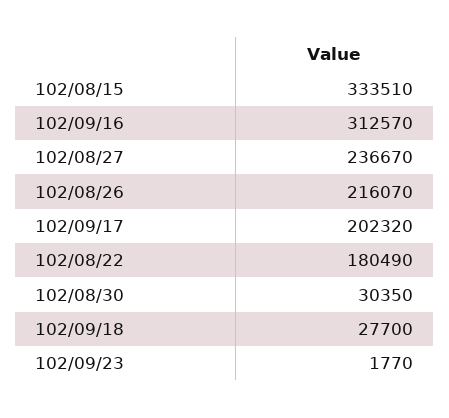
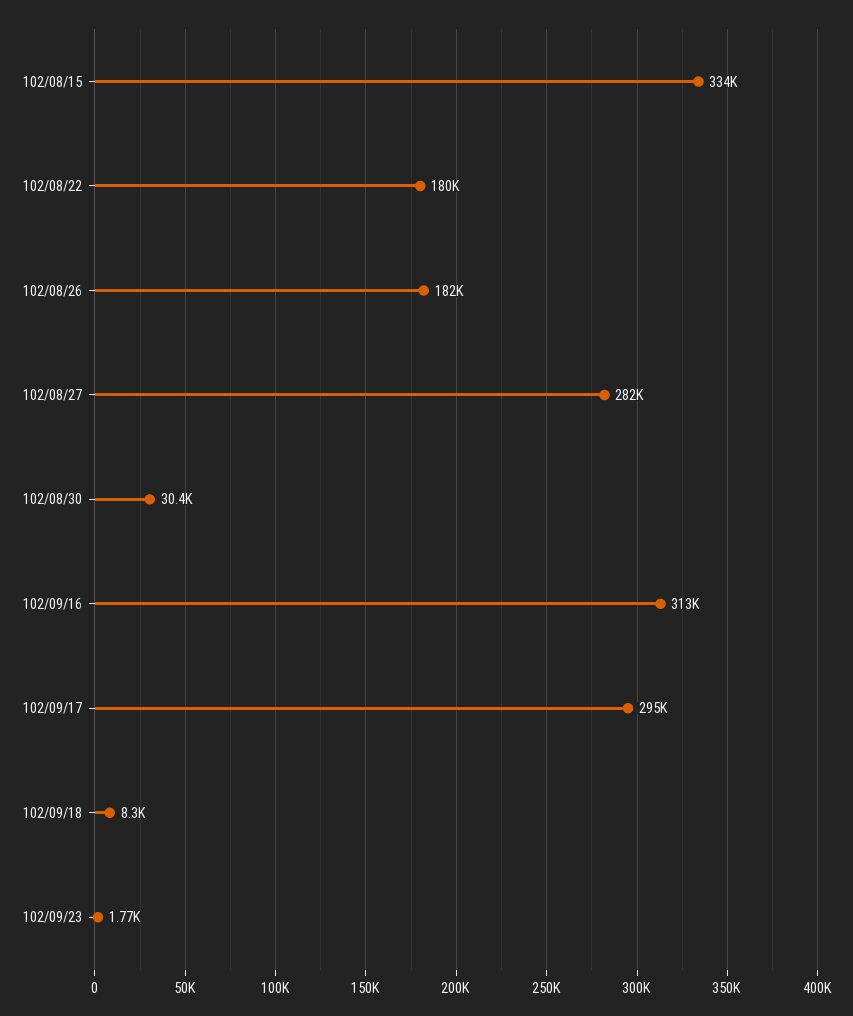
  {
    "102/08/15": 333510,
    "102/09/16": 312570,
-   "102/08/27": 236670,
+   "102/08/27": 282000,
-   "102/08/26": 216070,
+   "102/08/26": 182000,
-   "102/09/17": 202320,
+   "102/09/17": 295000,
    "102/08/22": 180490,
    "102/08/30": 30350,
-   "102/09/18": 27700,
+   "102/09/18": 8300,
    "102/09/23": 1770
  }

